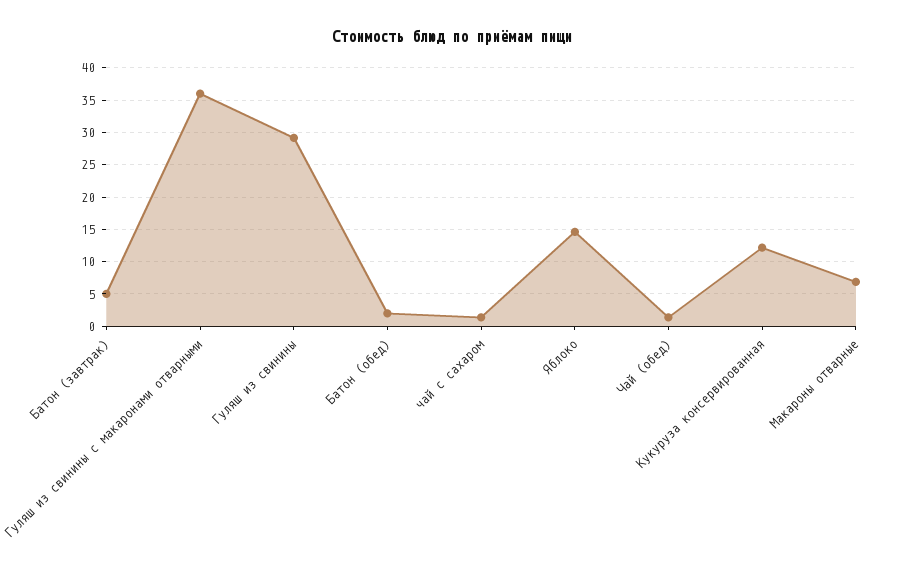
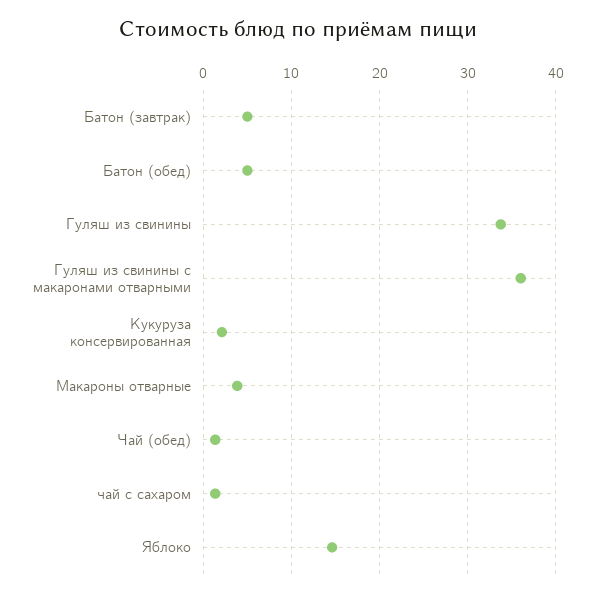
  {
    "Батон (завтрак)": 5,
    "Гуляш из свинины с макаронами отварными": 36,
-   "Гуляш из свинины": 29,
+   "Гуляш из свинины": 34,
-   "Батон (обед)": 2,
+   "Батон (обед)": 5,
    "чай с сахаром": 1,
    "Яблоко": 15,
    "Чай (обед)": 1,
-   "Кукуруза консервированная": 12,
+   "Кукуруза консервированная": 2,
-   "Макароны отварные": 7
+   "Макароны отварные": 4
  }

